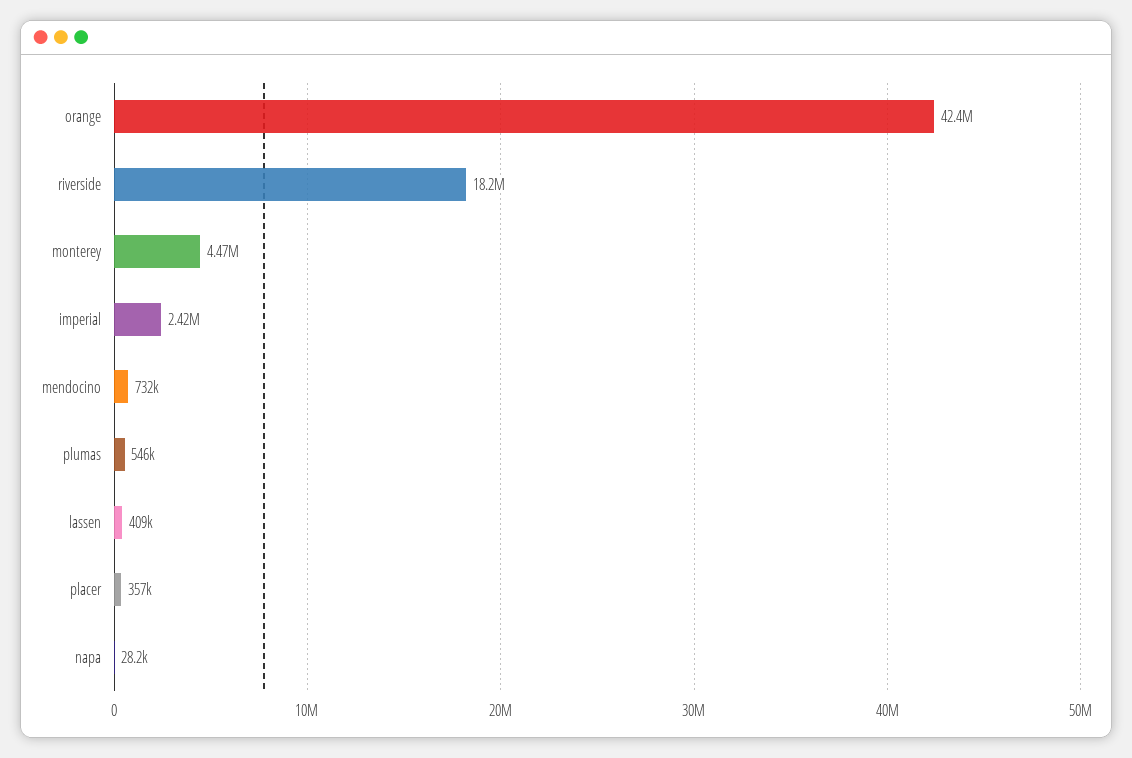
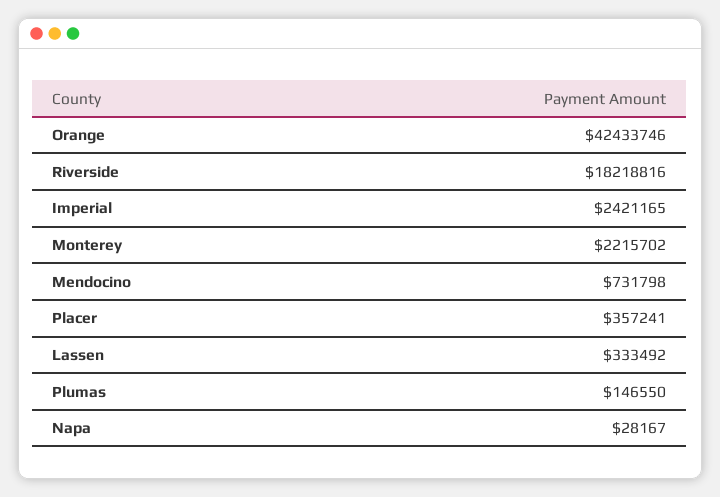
  {
    "orange": 42433746,
    "riverside": 18218816,
-   "monterey": 4470000,
+   "monterey": 2215702,
    "imperial": 2421165,
    "mendocino": 731798,
-   "plumas": 546000,
+   "plumas": 146550,
-   "lassen": 409000,
+   "lassen": 333492,
    "placer": 357241,
    "napa": 28167
  }

